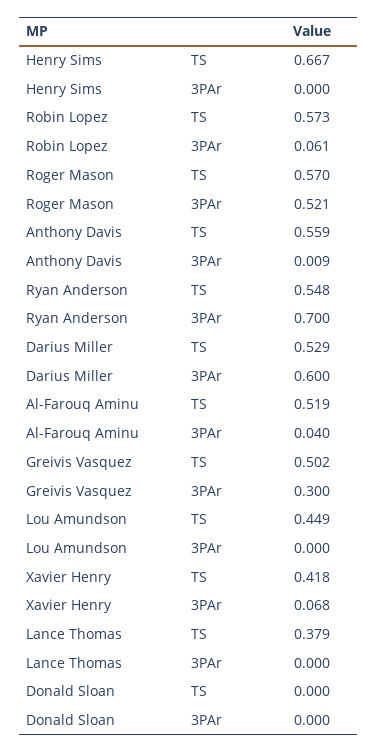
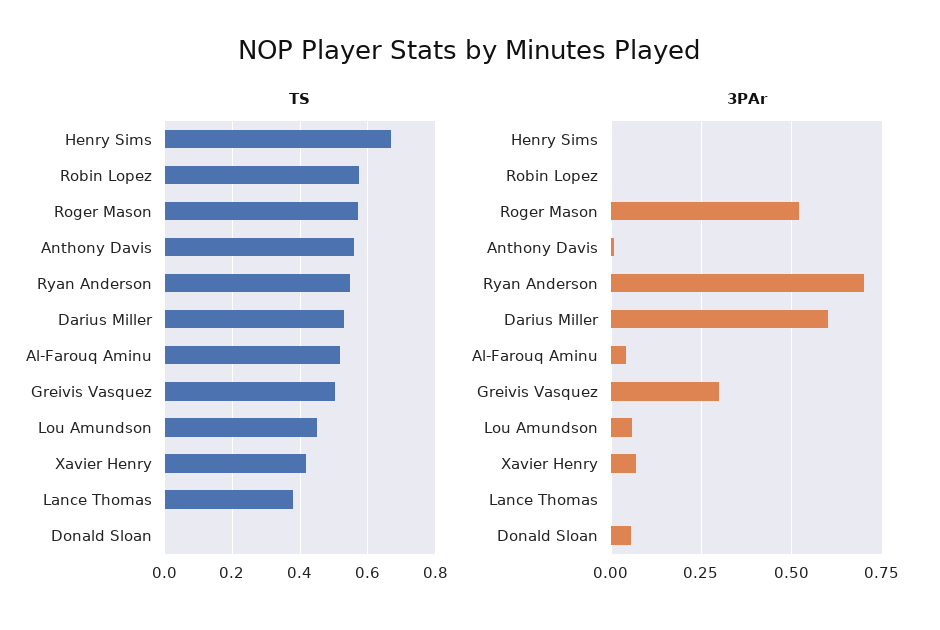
  {
    "TS": {
      "Henry Sims": 0.667,
      "Robin Lopez": 0.573,
      "Roger Mason": 0.57,
      "Anthony Davis": 0.559,
      "Ryan Anderson": 0.548,
      "Darius Miller": 0.529,
      "Al-Farouq Aminu": 0.519,
      "Greivis Vasquez": 0.502,
      "Lou Amundson": 0.449,
      "Xavier Henry": 0.418,
      "Lance Thomas": 0.379,
      "Donald Sloan": 0
    },
    "3PAr": {
      "Henry Sims": 0,
-     "Robin Lopez": 0.061,
+     "Robin Lopez": 0,
      "Roger Mason": 0.521,
      "Anthony Davis": 0.009,
      "Ryan Anderson": 0.7,
      "Darius Miller": 0.6,
      "Al-Farouq Aminu": 0.04,
      "Greivis Vasquez": 0.3,
-     "Lou Amundson": 0,
+     "Lou Amundson": 0.05,
      "Xavier Henry": 0.068,
      "Lance Thomas": 0,
-     "Donald Sloan": 0
+     "Donald Sloan": 0.05
    }
  }

